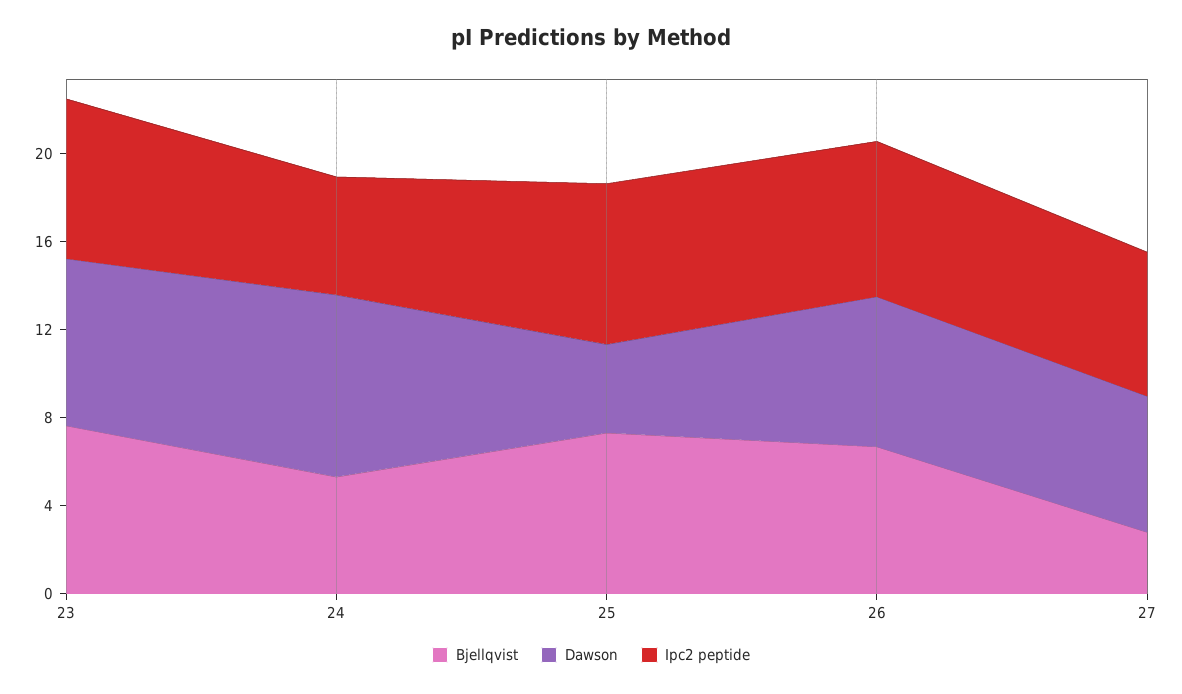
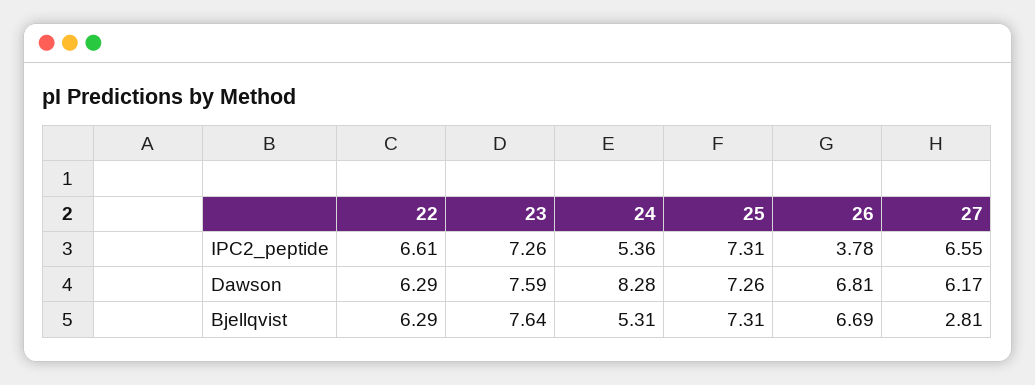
  {
    "Bjellqvist": {
      "23": 7.64,
      "24": 5.31,
      "25": 7.31,
      "26": 6.69,
-     "27": 2.81
+     "27": 2.81,
+     "22": 6.29
    },
    "Dawson": {
      "23": 7.59,
      "24": 8.28,
-     "25": 4,
+     "25": 7.26,
      "26": 6.81,
-     "27": 6.17
+     "27": 6.17,
+     "22": 6.29
    },
    "Ipc2 peptide": {
      "23": 7.26,
      "24": 5.36,
      "25": 7.31,
-     "26": 7,
+     "26": 3.78,
-     "27": 6.55
+     "27": 6.55,
+     "22": 6.61
    }
  }

